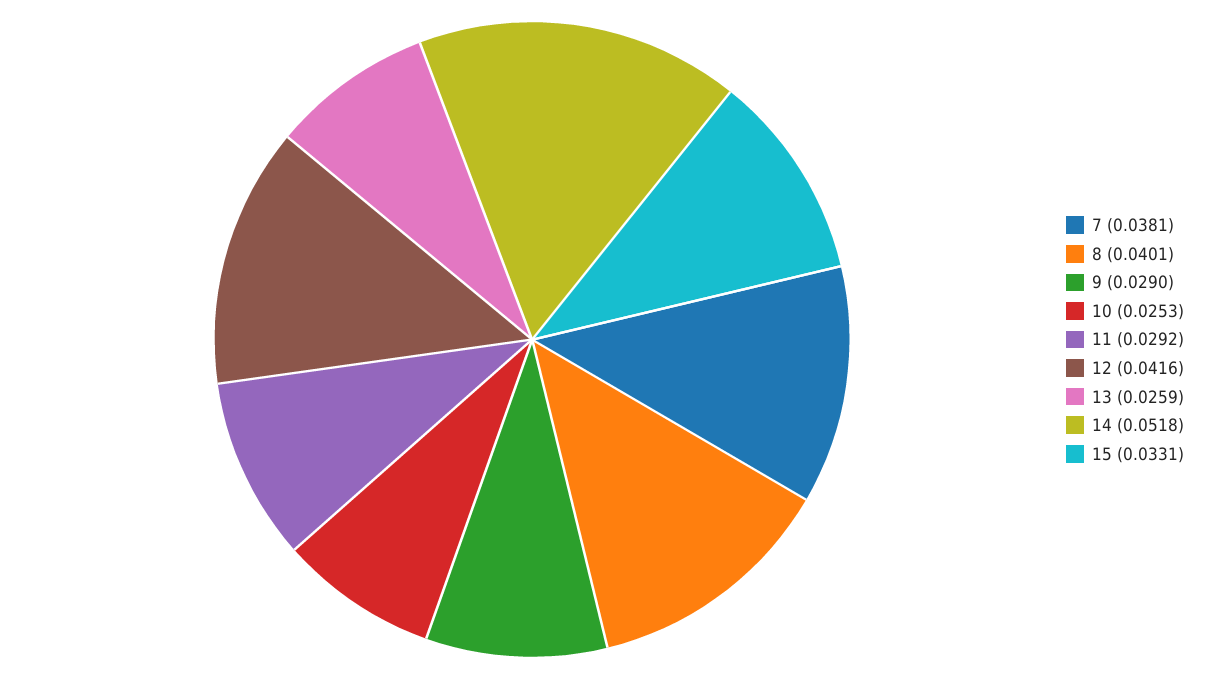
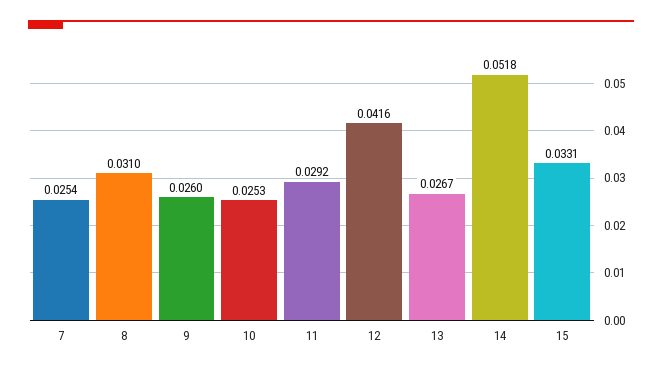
  {
-   "7": 0.0381,
+   "7": 0.0254,
-   "8": 0.0401,
+   "8": 0.031,
-   "9": 0.029,
+   "9": 0.026,
    "10": 0.0253,
    "11": 0.0292,
    "12": 0.0416,
-   "13": 0.0259,
+   "13": 0.0267,
    "14": 0.0518,
    "15": 0.0331
  }

